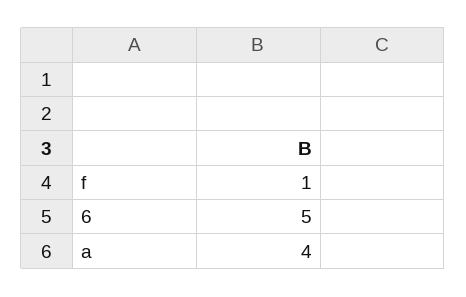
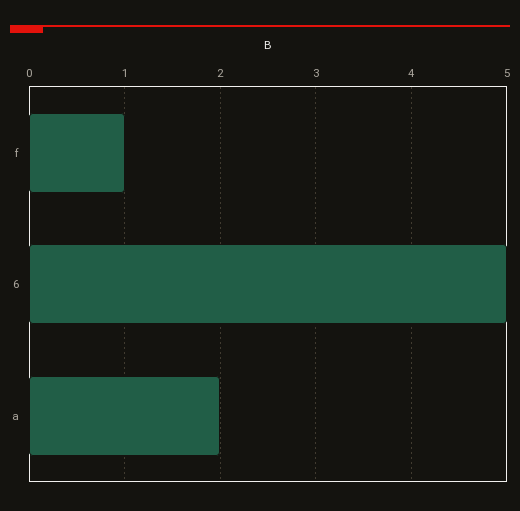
  {
    "f": 1,
    "6": 5,
-   "a": 4
+   "a": 2
  }

